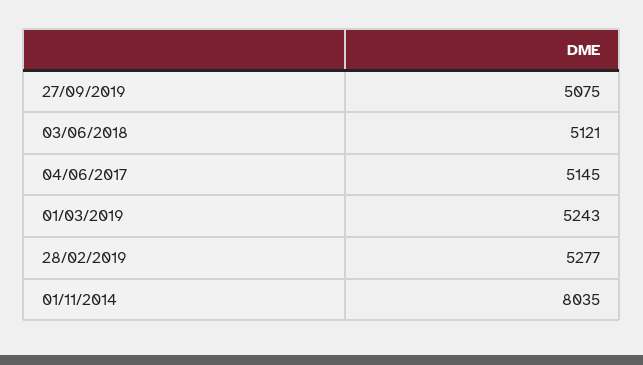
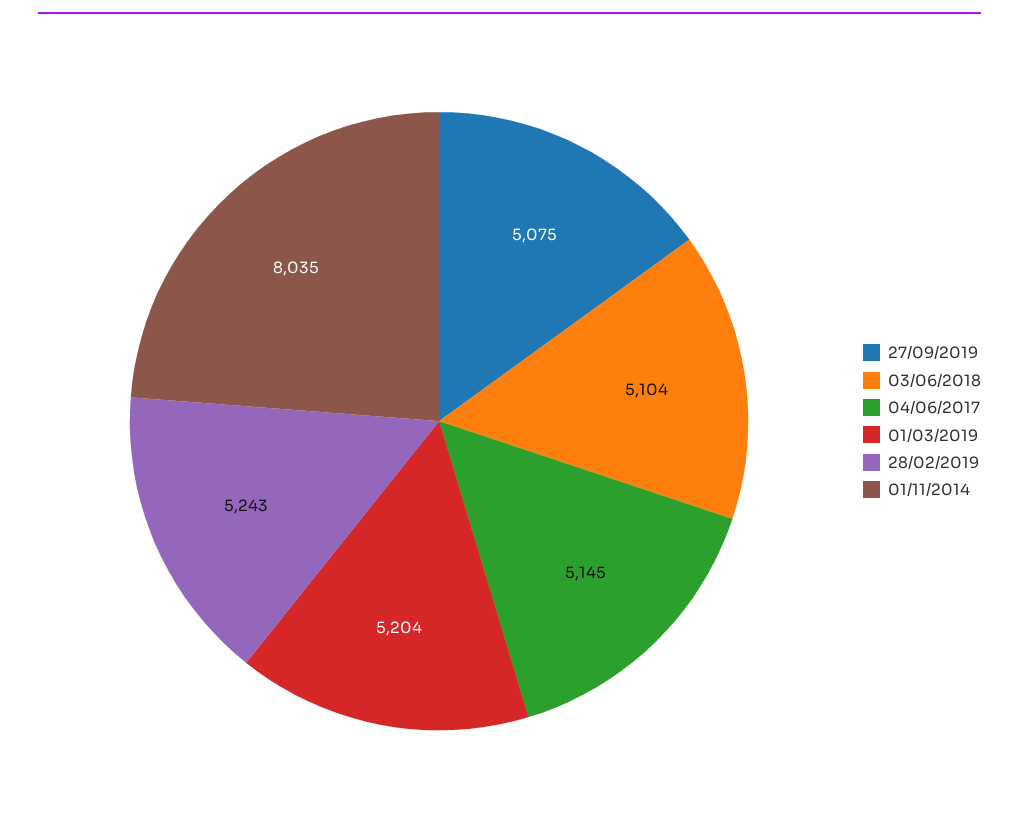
  {
    "27/09/2019": 5075,
-   "03/06/2018": 5121,
+   "03/06/2018": 5104,
    "04/06/2017": 5145,
-   "01/03/2019": 5243,
+   "01/03/2019": 5204,
-   "28/02/2019": 5277,
+   "28/02/2019": 5243,
    "01/11/2014": 8035
  }

